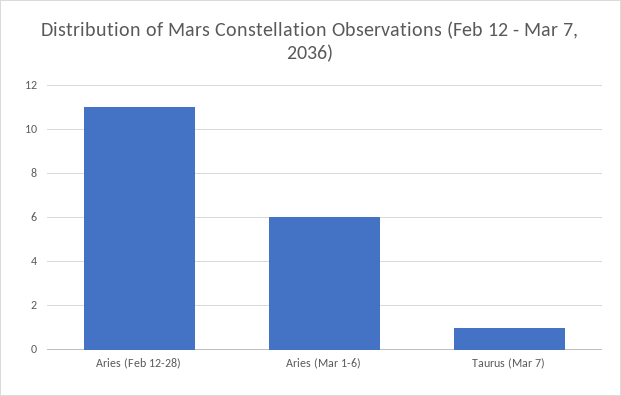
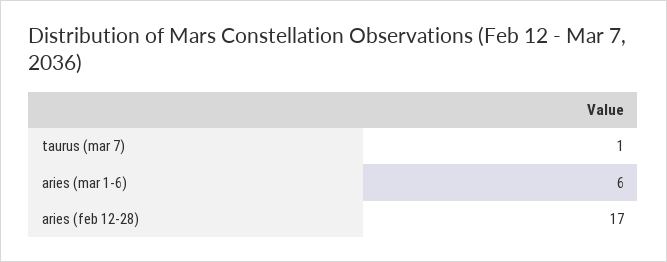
  {
-   "Aries (Feb 12-28)": 11,
+   "Aries (Feb 12-28)": 17,
    "Aries (Mar 1-6)": 6,
    "Taurus (Mar 7)": 1
  }

